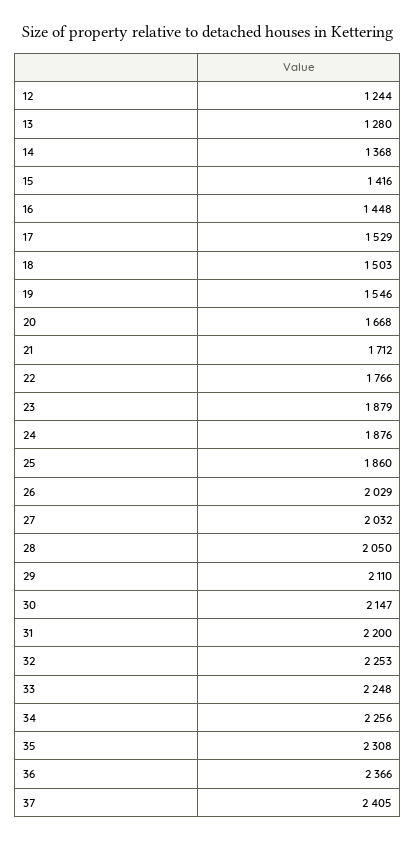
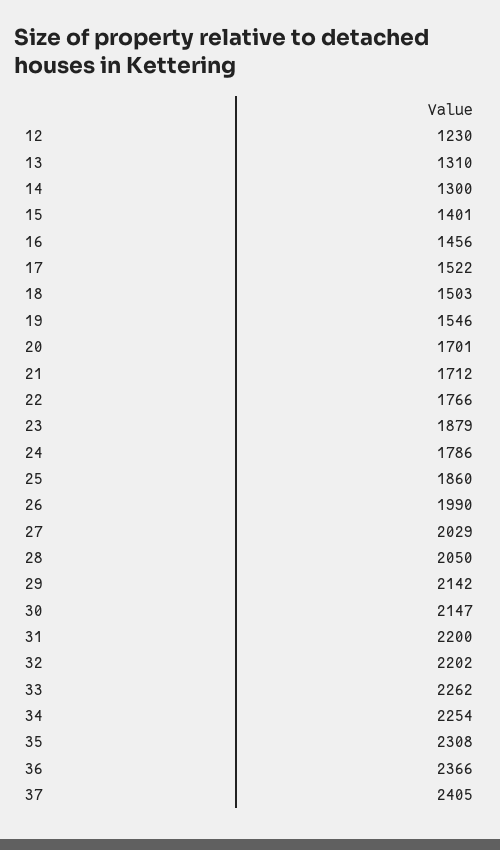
  {
-   "12": 1244,
+   "12": 1230,
-   "13": 1280,
+   "13": 1310,
-   "14": 1368,
+   "14": 1300,
-   "15": 1416,
+   "15": 1401,
-   "16": 1448,
+   "16": 1456,
-   "17": 1529,
+   "17": 1522,
    "18": 1503,
    "19": 1546,
-   "20": 1668,
+   "20": 1701,
    "21": 1712,
    "22": 1766,
    "23": 1879,
-   "24": 1876,
+   "24": 1786,
    "25": 1860,
-   "26": 2029,
+   "26": 1990,
-   "27": 2032,
+   "27": 2029,
    "28": 2050,
-   "29": 2110,
+   "29": 2142,
    "30": 2147,
    "31": 2200,
-   "32": 2253,
+   "32": 2202,
-   "33": 2248,
+   "33": 2262,
-   "34": 2256,
+   "34": 2254,
    "35": 2308,
    "36": 2366,
    "37": 2405
  }

